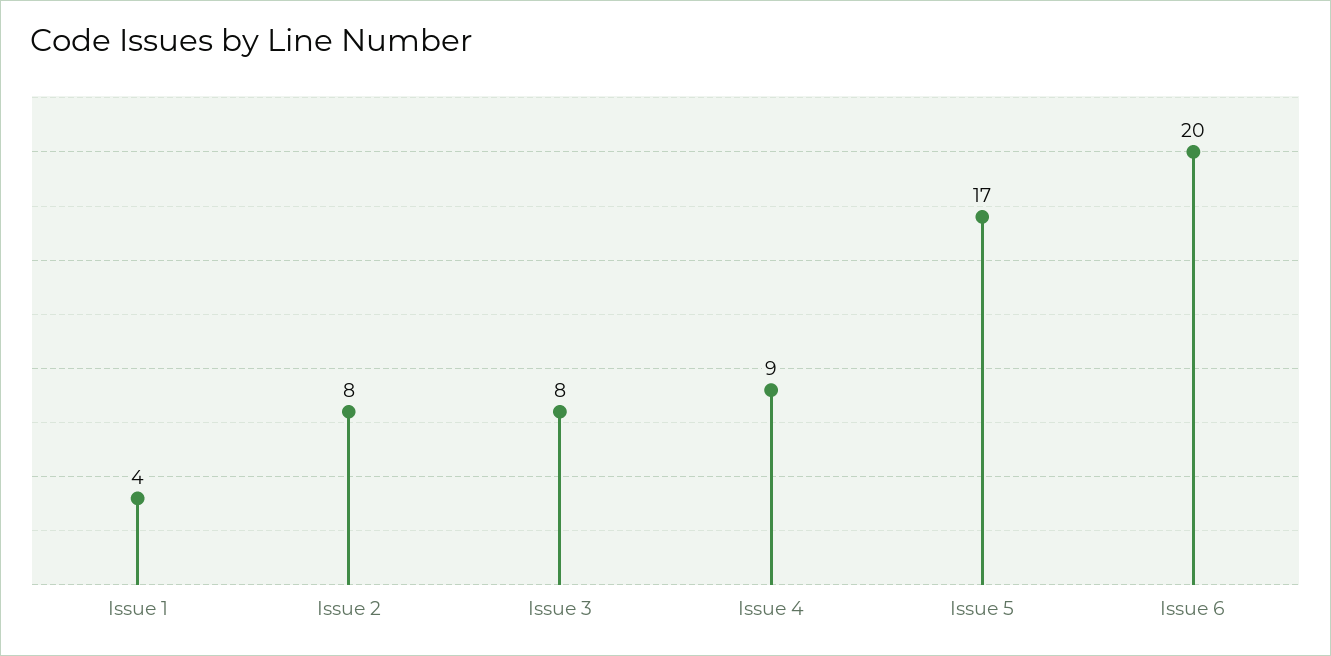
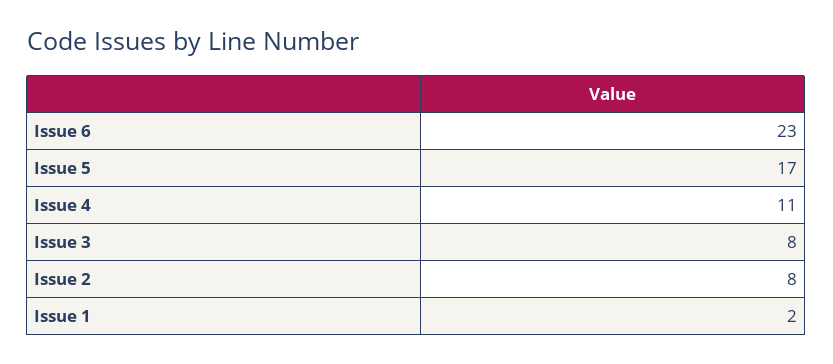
  {
-   "Issue 1": 4,
+   "Issue 1": 2,
    "Issue 2": 8,
    "Issue 3": 8,
-   "Issue 4": 9,
+   "Issue 4": 11,
    "Issue 5": 17,
-   "Issue 6": 20
+   "Issue 6": 23
  }

